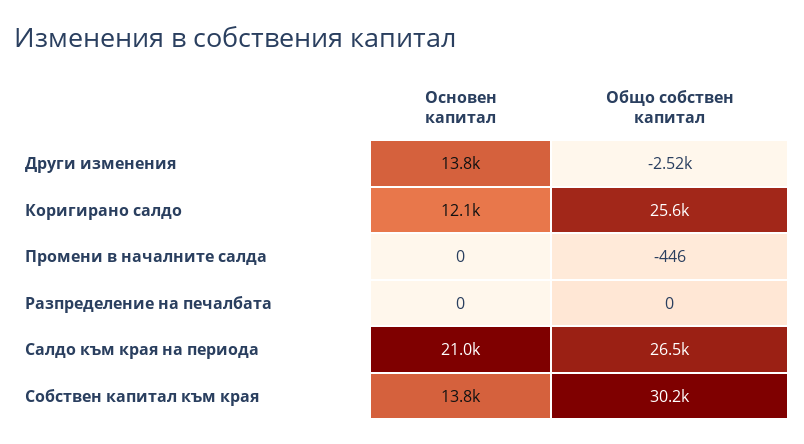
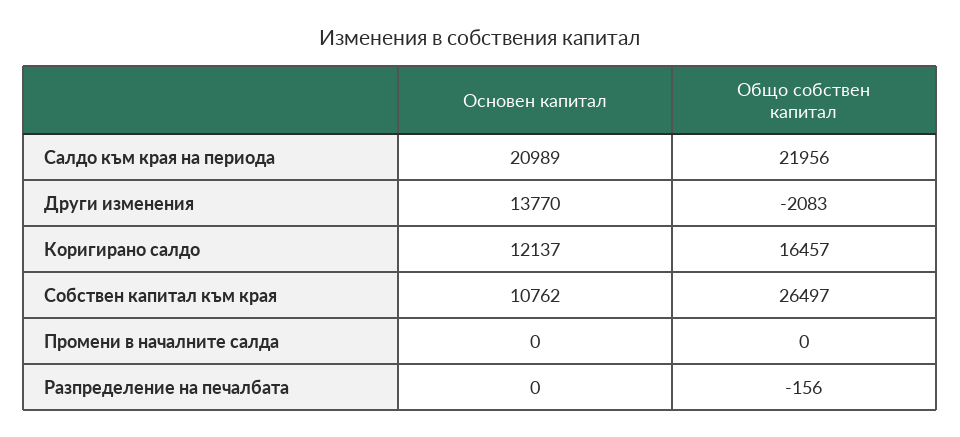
  {
    "Основен капитал": {
      "Други изменения": 13770,
      "Коригирано салдо": 12137,
      "Промени в началните салда": 0,
      "Разпределение на печалбата": 0,
      "Салдо към края на периода": 20989,
-     "Собствен капитал към края": 13800
+     "Собствен капитал към края": 10762
    },
    "Общо собствен капитал": {
-     "Други изменения": -2520,
+     "Други изменения": -2083,
-     "Коригирано салдо": 25600,
+     "Коригирано салдо": 16457,
-     "Промени в началните салда": -446,
+     "Промени в началните салда": 0,
-     "Разпределение на печалбата": 0,
+     "Разпределение на печалбата": -156,
-     "Салдо към края на периода": 26500,
+     "Салдо към края на периода": 21956,
-     "Собствен капитал към края": 30200
+     "Собствен капитал към края": 26497
    }
  }

